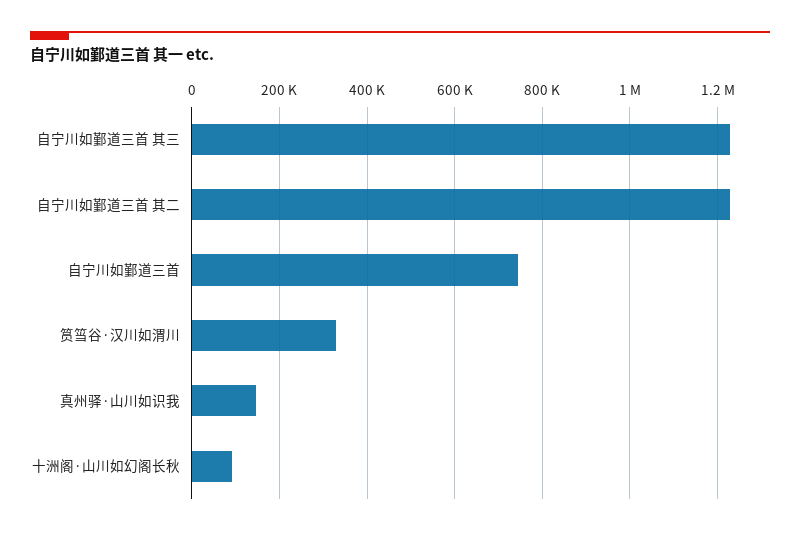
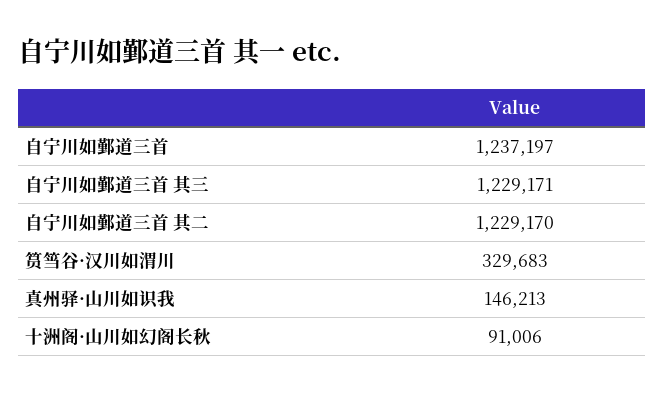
  {
    "自宁川如鄞道三首 其三": 1229171,
    "自宁川如鄞道三首 其二": 1229170,
-   "自宁川如鄞道三首": 740000,
+   "自宁川如鄞道三首": 1237197,
    "筼筜谷·汉川如渭川": 329683,
    "真州驿·山川如识我": 146213,
    "十洲阁·山川如幻阁长秋": 91006
  }

